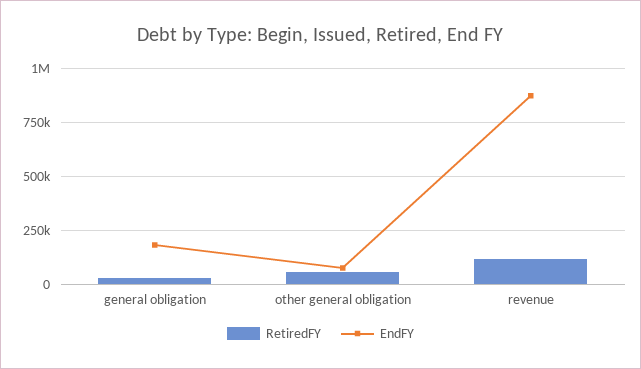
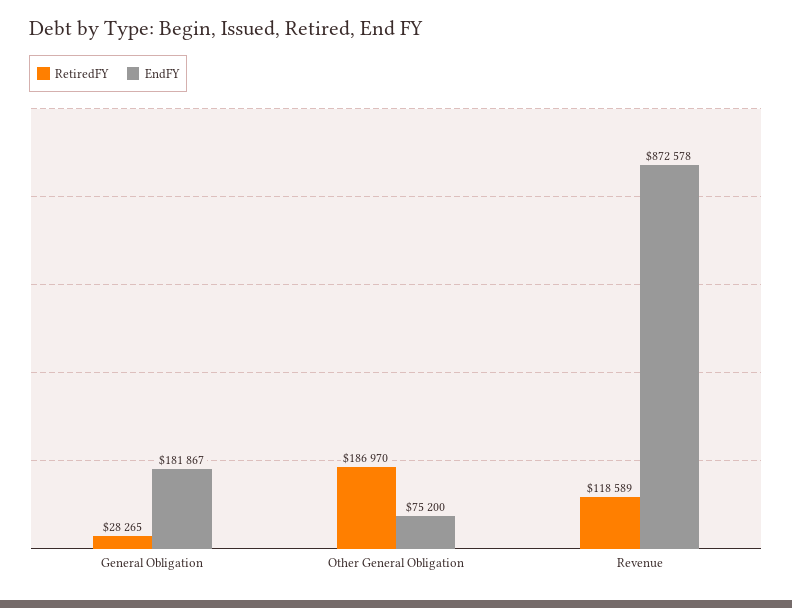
  {
    "RetiredFY": {
      "general obligation": 28265,
-     "other general obligation": 50000,
+     "other general obligation": 186970,
      "revenue": 118589
    },
    "EndFY": {
      "general obligation": 181867,
      "other general obligation": 75200,
      "revenue": 872578
    }
  }

